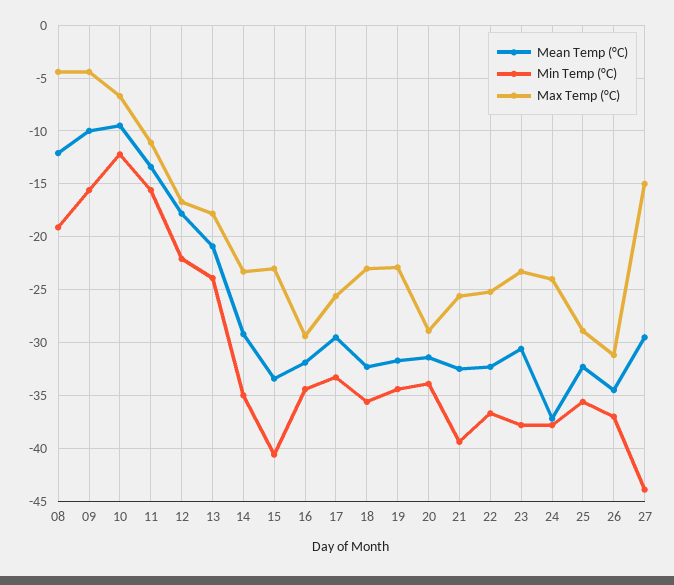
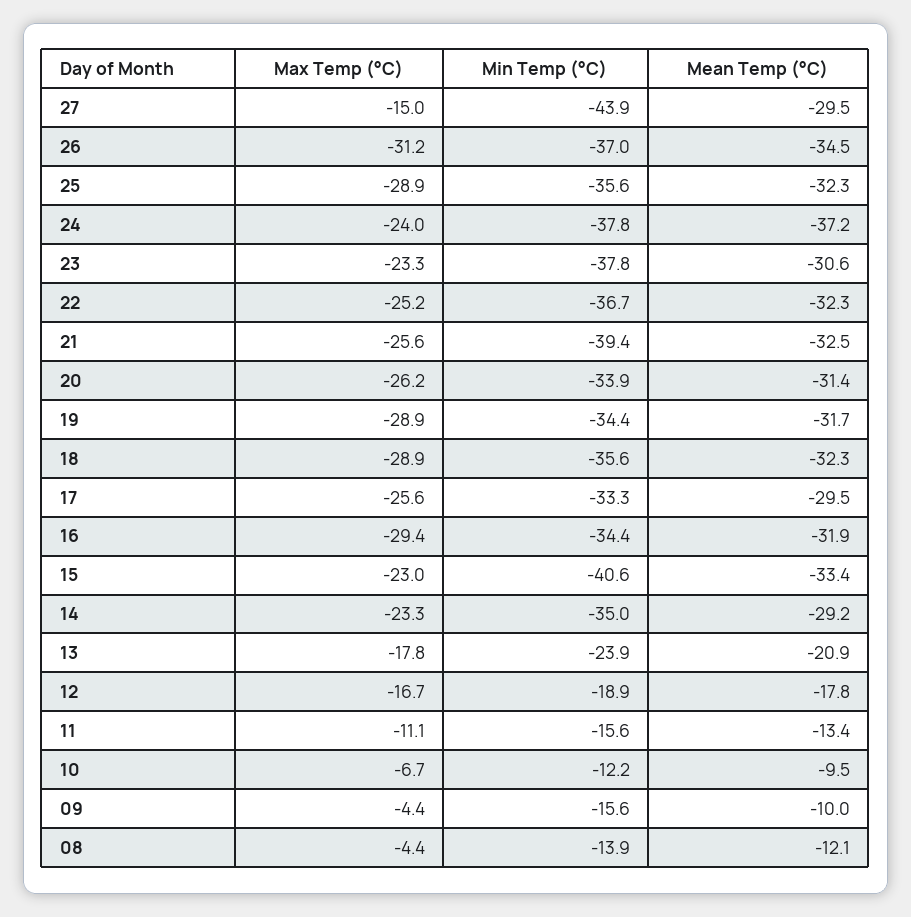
  {
    "Mean Temp (°C)": {
      "08": -12.1,
      "09": -10,
      "10": -9.5,
      "11": -13.4,
      "12": -17.8,
      "13": -20.9,
      "14": -29.2,
      "15": -33.4,
      "16": -31.9,
      "17": -29.5,
      "18": -32.3,
      "19": -31.7,
      "20": -31.4,
      "21": -32.5,
      "22": -32.3,
      "23": -30.6,
      "24": -37.2,
      "25": -32.3,
      "26": -34.5,
      "27": -29.5
    },
    "Min Temp (°C)": {
-     "08": -19,
+     "08": -13.9,
      "09": -15.6,
      "10": -12.2,
      "11": -15.6,
-     "12": -22,
+     "12": -18.9,
      "13": -23.9,
      "14": -35,
      "15": -40.6,
      "16": -34.4,
      "17": -33.3,
      "18": -35.6,
      "19": -34.4,
      "20": -33.9,
      "21": -39.4,
      "22": -36.7,
      "23": -37.8,
      "24": -37.8,
      "25": -35.6,
      "26": -37,
      "27": -43.9
    },
    "Max Temp (°C)": {
      "08": -4.4,
      "09": -4.4,
      "10": -6.7,
      "11": -11.1,
      "12": -16.7,
      "13": -17.8,
      "14": -23.3,
      "15": -23,
      "16": -29.4,
      "17": -25.6,
-     "18": -23,
+     "18": -28.9,
-     "19": -23,
+     "19": -28.9,
-     "20": -29,
+     "20": -26.2,
      "21": -25.6,
      "22": -25.2,
      "23": -23.3,
      "24": -24,
      "25": -28.9,
      "26": -31.2,
      "27": -15
    }
  }

